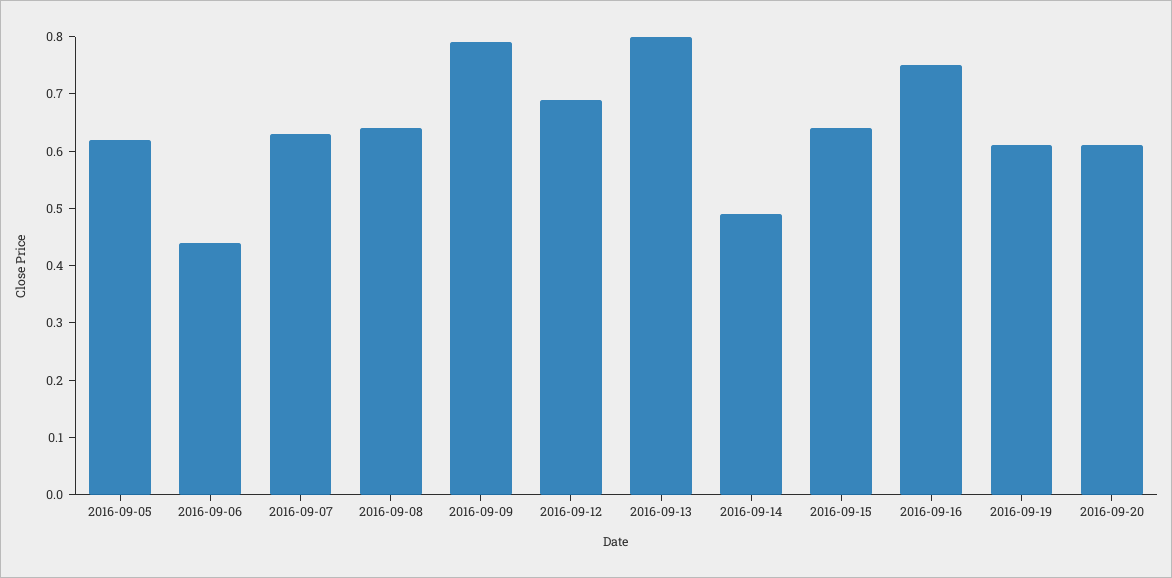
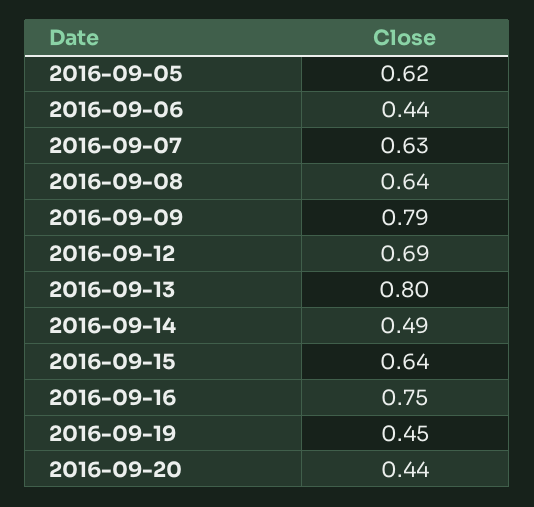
  {
    "2016-09-05": 0.62,
    "2016-09-06": 0.44,
    "2016-09-07": 0.63,
    "2016-09-08": 0.64,
    "2016-09-09": 0.79,
    "2016-09-12": 0.69,
    "2016-09-13": 0.8,
    "2016-09-14": 0.49,
    "2016-09-15": 0.64,
    "2016-09-16": 0.75,
-   "2016-09-19": 0.6,
+   "2016-09-19": 0.45,
-   "2016-09-20": 0.6
+   "2016-09-20": 0.44
  }

